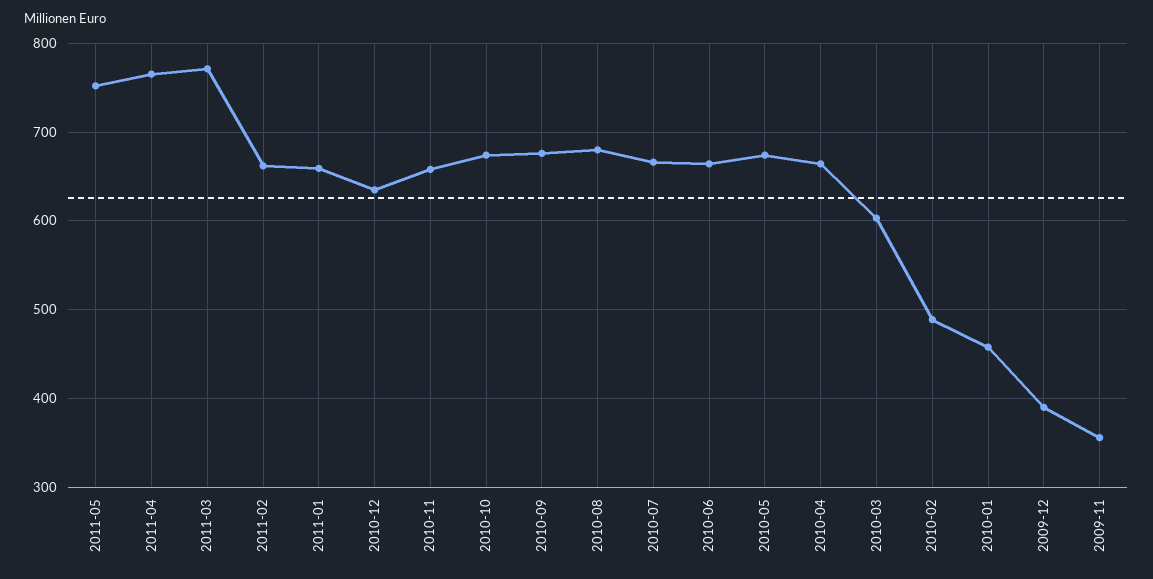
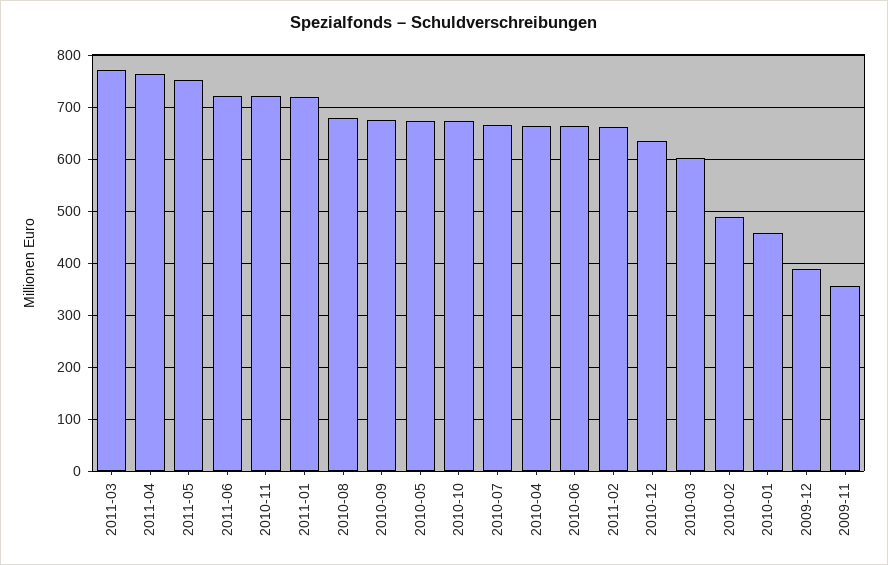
  {
    "2011-05": 750,
    "2011-04": 770,
    "2011-03": 770,
    "2011-02": 660,
-   "2011-01": 660,
+   "2011-01": 720,
    "2010-12": 640,
-   "2010-11": 660,
+   "2010-11": 720,
    "2010-10": 670,
    "2010-09": 680,
    "2010-08": 680,
    "2010-07": 670,
    "2010-06": 660,
    "2010-05": 670,
    "2010-04": 660,
    "2010-03": 600,
    "2010-02": 490,
    "2010-01": 460,
    "2009-12": 390,
-   "2009-11": 360
+   "2009-11": 360,
+   "2011-06": 720
  }

